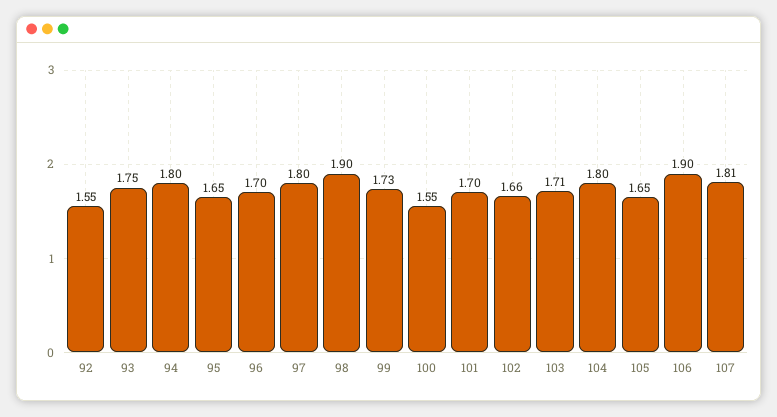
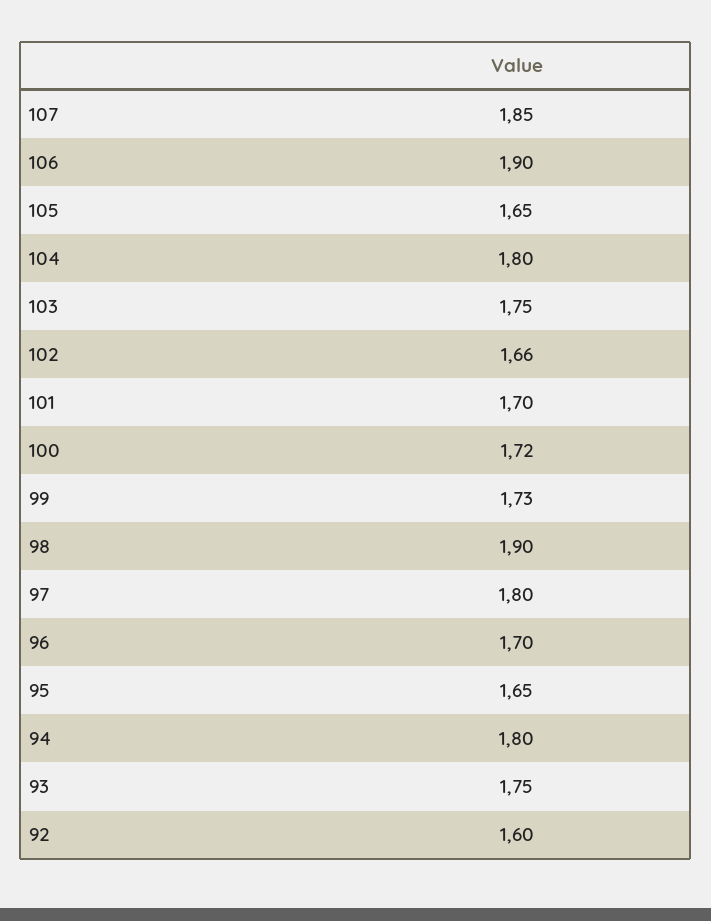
  {
-   "92": 1.55,
+   "92": 1.6,
    "93": 1.75,
    "94": 1.8,
    "95": 1.65,
    "96": 1.7,
    "97": 1.8,
    "98": 1.9,
    "99": 1.73,
-   "100": 1.55,
+   "100": 1.72,
    "101": 1.7,
    "102": 1.66,
-   "103": 1.71,
+   "103": 1.75,
    "104": 1.8,
    "105": 1.65,
    "106": 1.9,
-   "107": 1.81
+   "107": 1.85
  }

